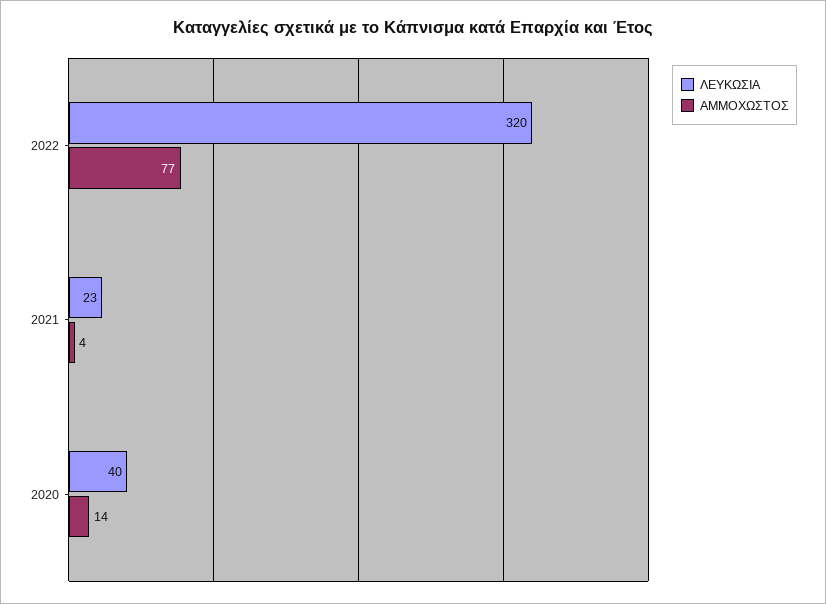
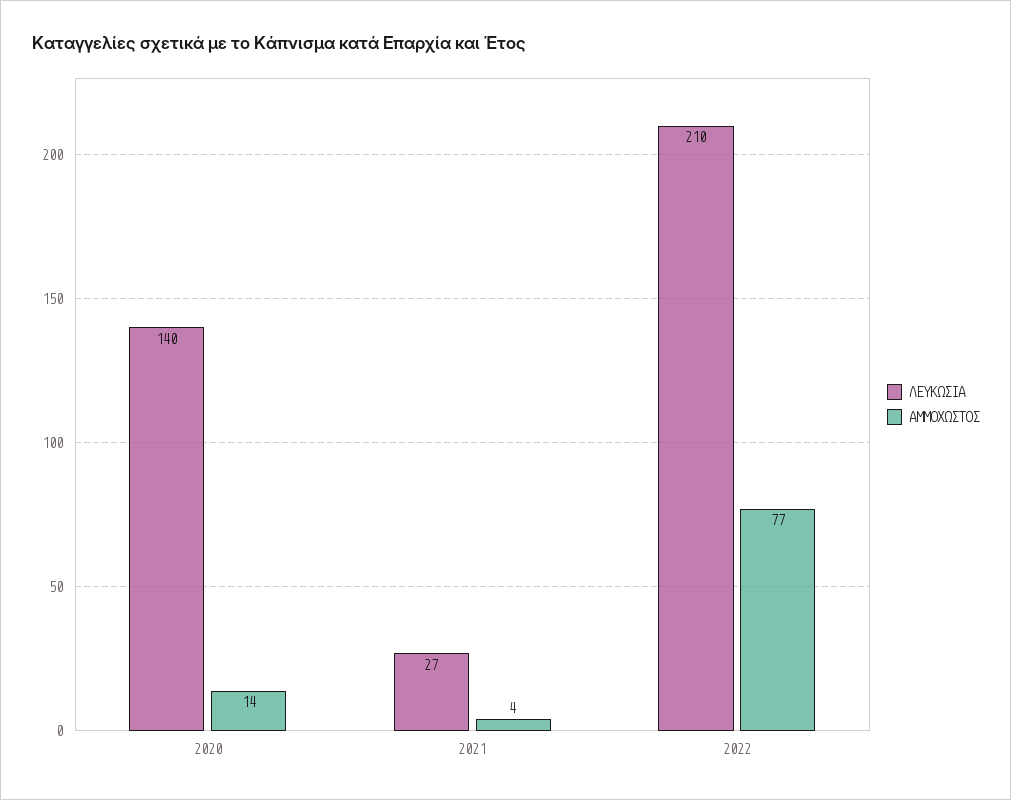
  {
    "ΛΕΥΚΩΣΙΑ": {
-     "2022": 320,
+     "2022": 210,
-     "2021": 23,
+     "2021": 27,
-     "2020": 40
+     "2020": 140
    },
    "ΑΜΜΟΧΩΣΤΟΣ": {
      "2022": 77,
      "2021": 4,
      "2020": 14
    }
  }

